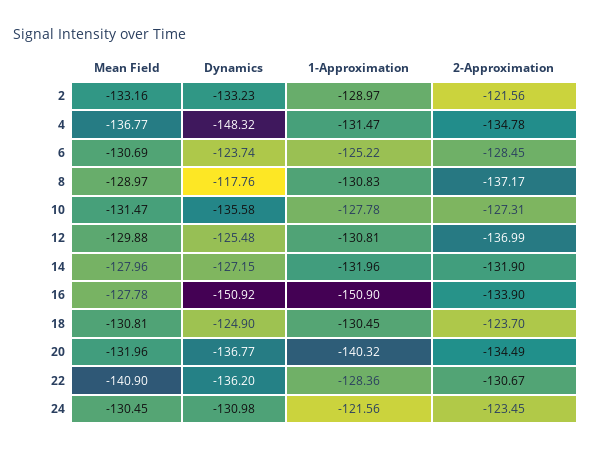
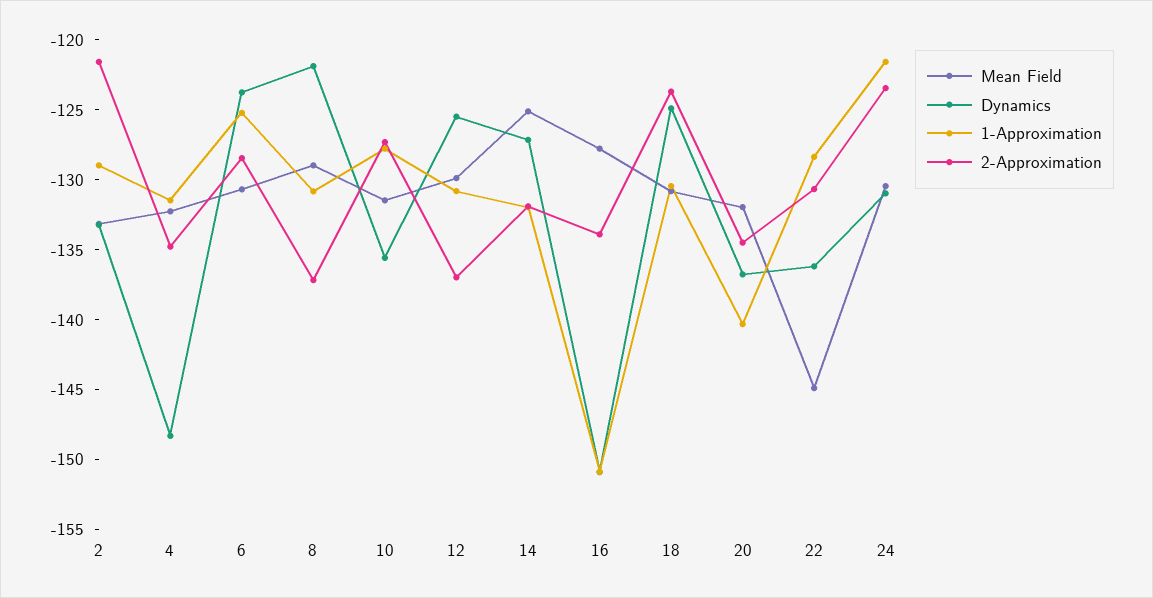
  {
    "Mean Field": {
      "2": -133.16,
-     "4": -136.77,
+     "4": -132,
      "6": -130.69,
      "8": -128.97,
      "10": -131.47,
      "12": -129.88,
-     "14": -127.96,
+     "14": -125,
      "16": -127.78,
      "18": -130.81,
      "20": -131.96,
-     "22": -140.9,
+     "22": -145,
      "24": -130.45
    },
    "Dynamics": {
      "2": -133.23,
      "4": -148.32,
      "6": -123.74,
-     "8": -117.76,
+     "8": -122,
      "10": -135.58,
      "12": -125.48,
      "14": -127.15,
      "16": -150.92,
      "18": -124.9,
      "20": -136.77,
      "22": -136.2,
      "24": -130.98
    },
    "1-Approximation": {
      "2": -128.97,
      "4": -131.47,
      "6": -125.22,
      "8": -130.83,
      "10": -127.78,
      "12": -130.81,
      "14": -131.96,
      "16": -150.9,
      "18": -130.45,
      "20": -140.32,
      "22": -128.36,
      "24": -121.56
    },
    "2-Approximation": {
      "2": -121.56,
      "4": -134.78,
      "6": -128.45,
      "8": -137.17,
      "10": -127.31,
      "12": -136.99,
      "14": -131.9,
      "16": -133.9,
      "18": -123.7,
      "20": -134.49,
      "22": -130.67,
      "24": -123.45
    }
  }

